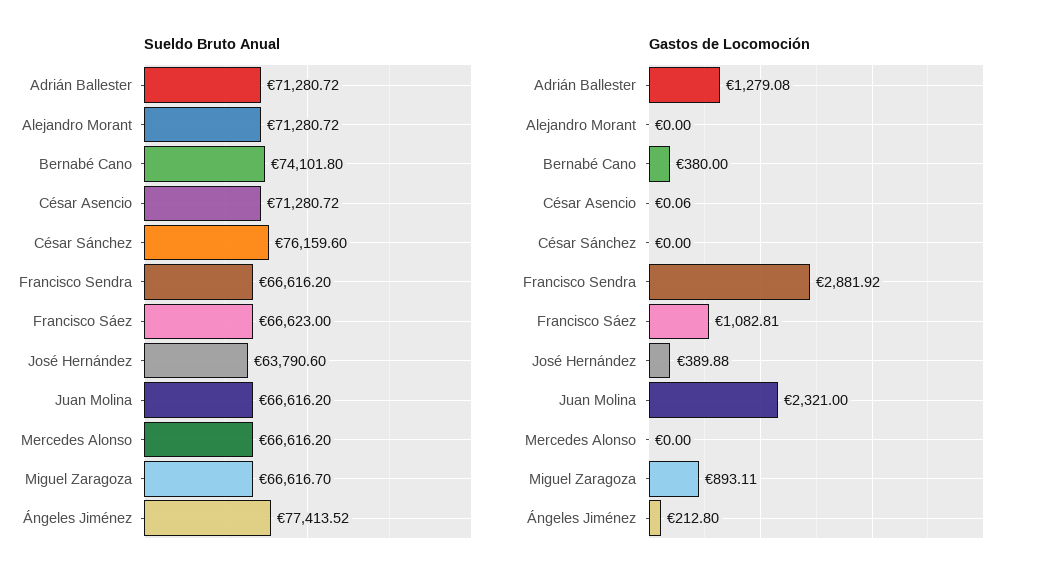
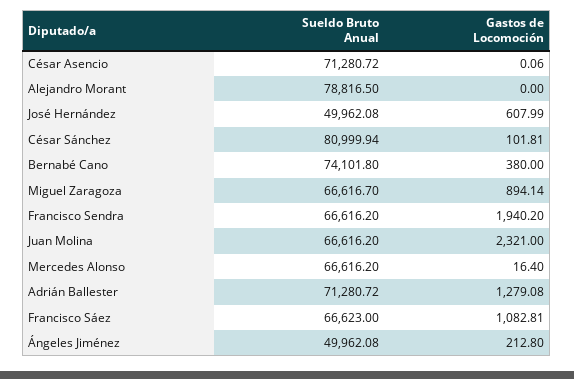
  {
    "Sueldo Bruto Anual": {
      "Adrián Ballester": 71280.72,
-     "Alejandro Morant": 71280.72,
+     "Alejandro Morant": 78816.5,
      "Bernabé Cano": 74101.8,
      "César Asencio": 71280.72,
-     "César Sánchez": 76159.6,
+     "César Sánchez": 80999.94,
      "Francisco Sendra": 66616.2,
      "Francisco Sáez": 66623,
-     "José Hernández": 63790.6,
+     "José Hernández": 49962.08,
      "Juan Molina": 66616.2,
      "Mercedes Alonso": 66616.2,
      "Miguel Zaragoza": 66616.7,
-     "Ángeles Jiménez": 77413.52
+     "Ángeles Jiménez": 49962.08
    },
    "Gastos de Locomoción": {
      "Adrián Ballester": 1279.08,
      "Alejandro Morant": 0,
      "Bernabé Cano": 380,
      "César Asencio": 0.06,
-     "César Sánchez": 0,
+     "César Sánchez": 101.81,
-     "Francisco Sendra": 2881.92,
+     "Francisco Sendra": 1940.2,
      "Francisco Sáez": 1082.81,
-     "José Hernández": 389.88,
+     "José Hernández": 607.99,
      "Juan Molina": 2321,
-     "Mercedes Alonso": 0,
+     "Mercedes Alonso": 16.4,
-     "Miguel Zaragoza": 893.11,
+     "Miguel Zaragoza": 894.14,
      "Ángeles Jiménez": 212.8
    }
  }

